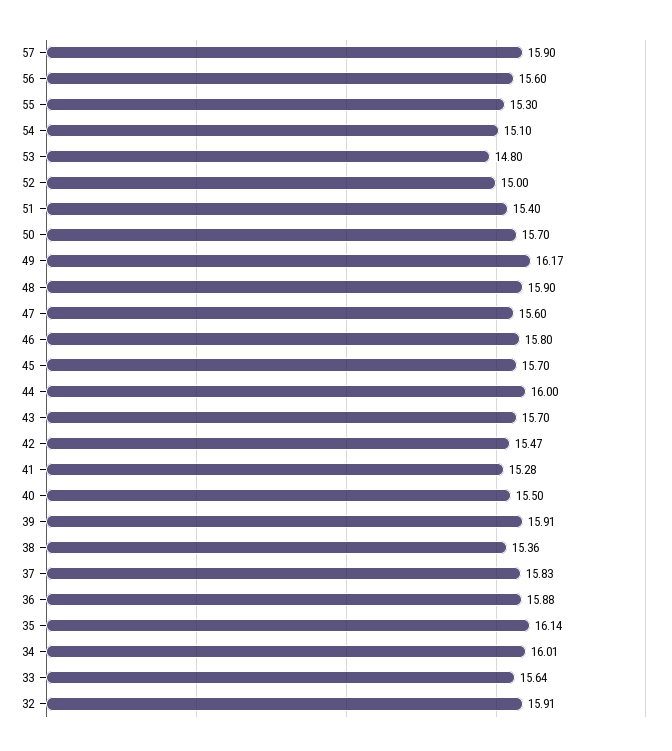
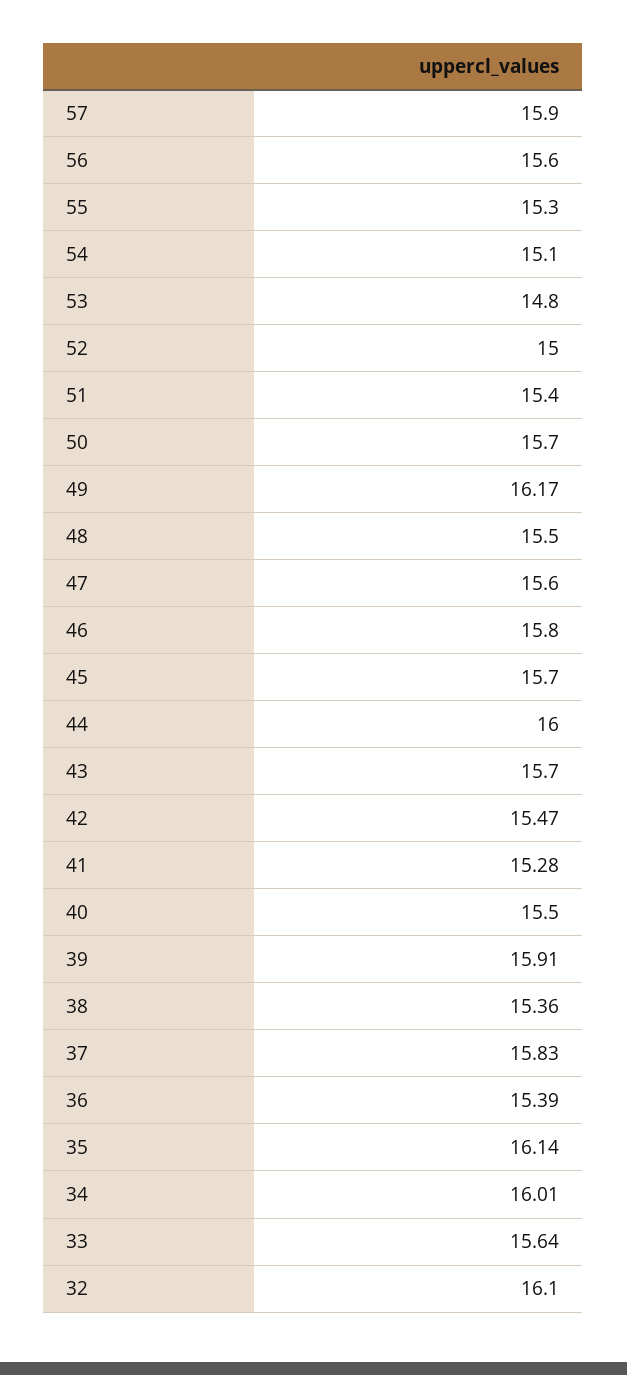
  {
    "57": 15.9,
    "56": 15.6,
    "55": 15.3,
    "54": 15.1,
    "53": 14.8,
    "52": 15,
    "51": 15.4,
    "50": 15.7,
    "49": 16.17,
-   "48": 15.9,
+   "48": 15.5,
    "47": 15.6,
    "46": 15.8,
    "45": 15.7,
    "44": 16,
    "43": 15.7,
    "42": 15.47,
    "41": 15.28,
    "40": 15.5,
    "39": 15.91,
    "38": 15.36,
    "37": 15.83,
-   "36": 15.88,
+   "36": 15.39,
    "35": 16.14,
    "34": 16.01,
    "33": 15.64,
-   "32": 15.91
+   "32": 16.1
  }

